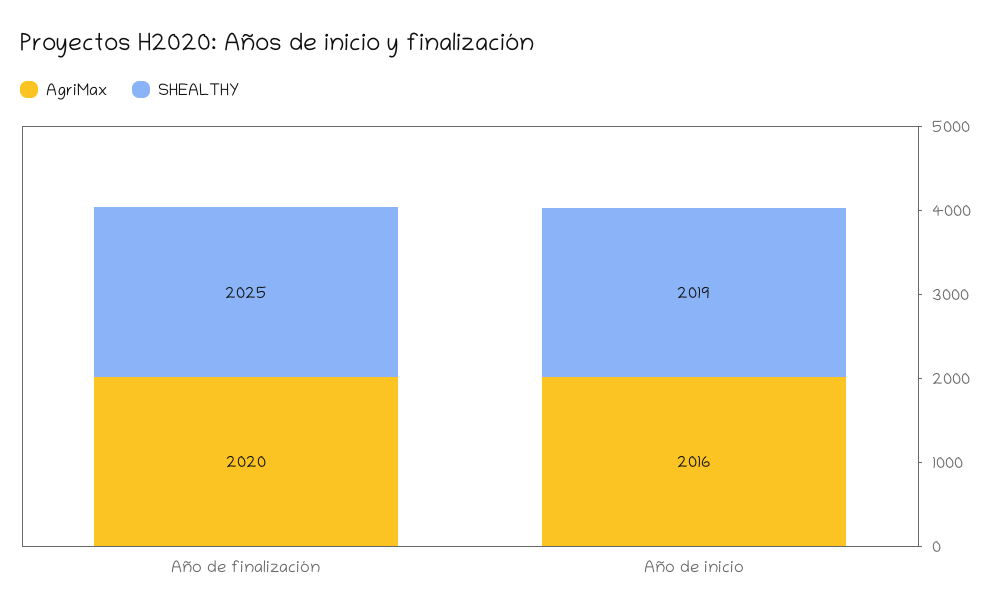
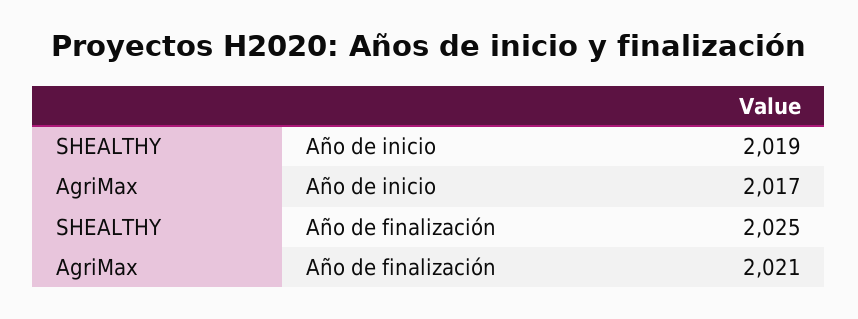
  {
    "AgriMax": {
-     "Año de finalización": 2020,
+     "Año de finalización": 2021,
-     "Año de inicio": 2016
+     "Año de inicio": 2017
    },
    "SHEALTHY": {
      "Año de finalización": 2025,
      "Año de inicio": 2019
    }
  }

